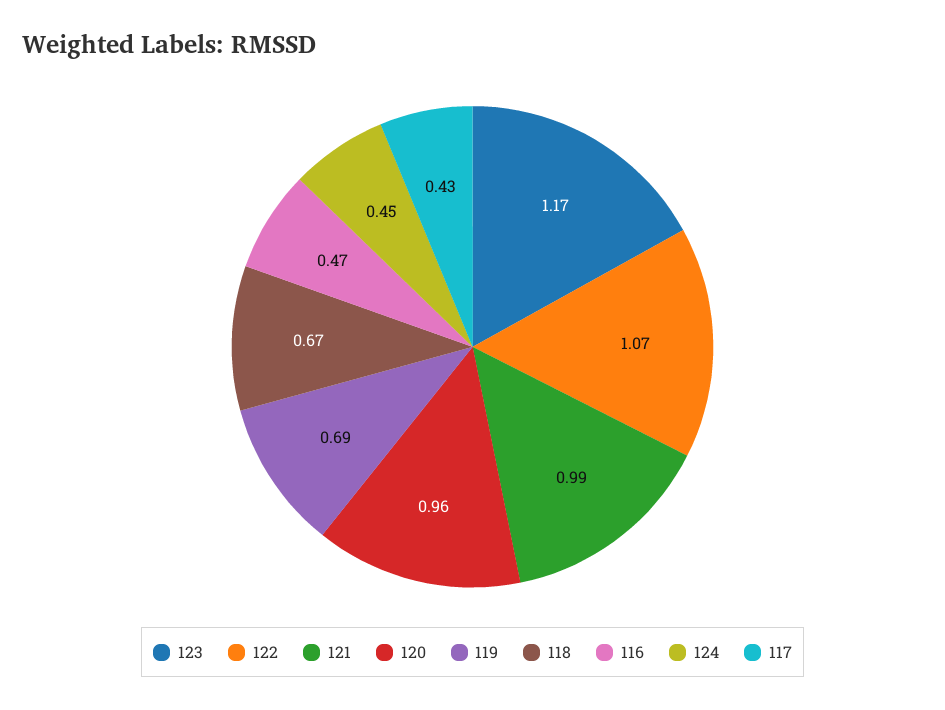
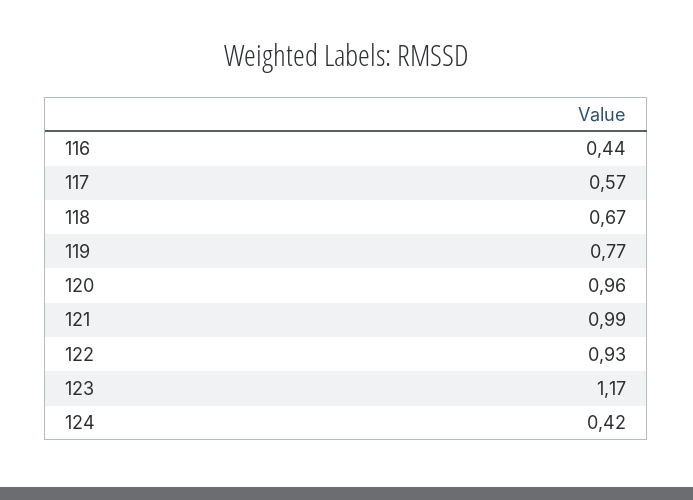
  {
    "123": 1.17,
-   "122": 1.07,
+   "122": 0.93,
    "121": 0.99,
    "120": 0.96,
-   "119": 0.69,
+   "119": 0.77,
    "118": 0.67,
-   "116": 0.47,
+   "116": 0.44,
-   "124": 0.45,
+   "124": 0.42,
-   "117": 0.43
+   "117": 0.57
  }

